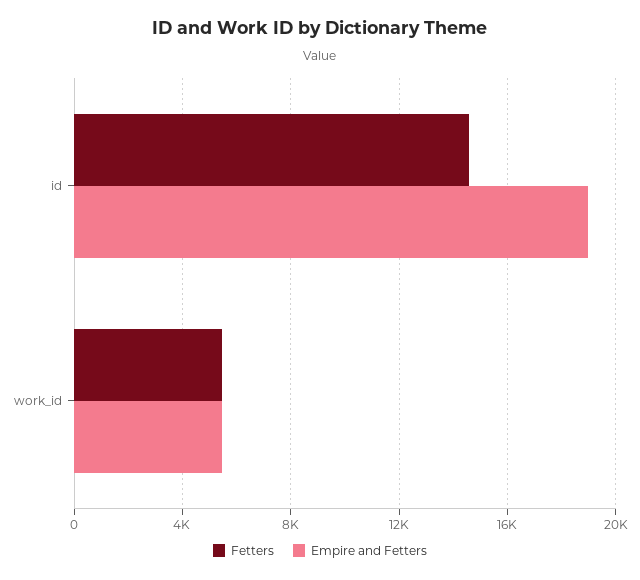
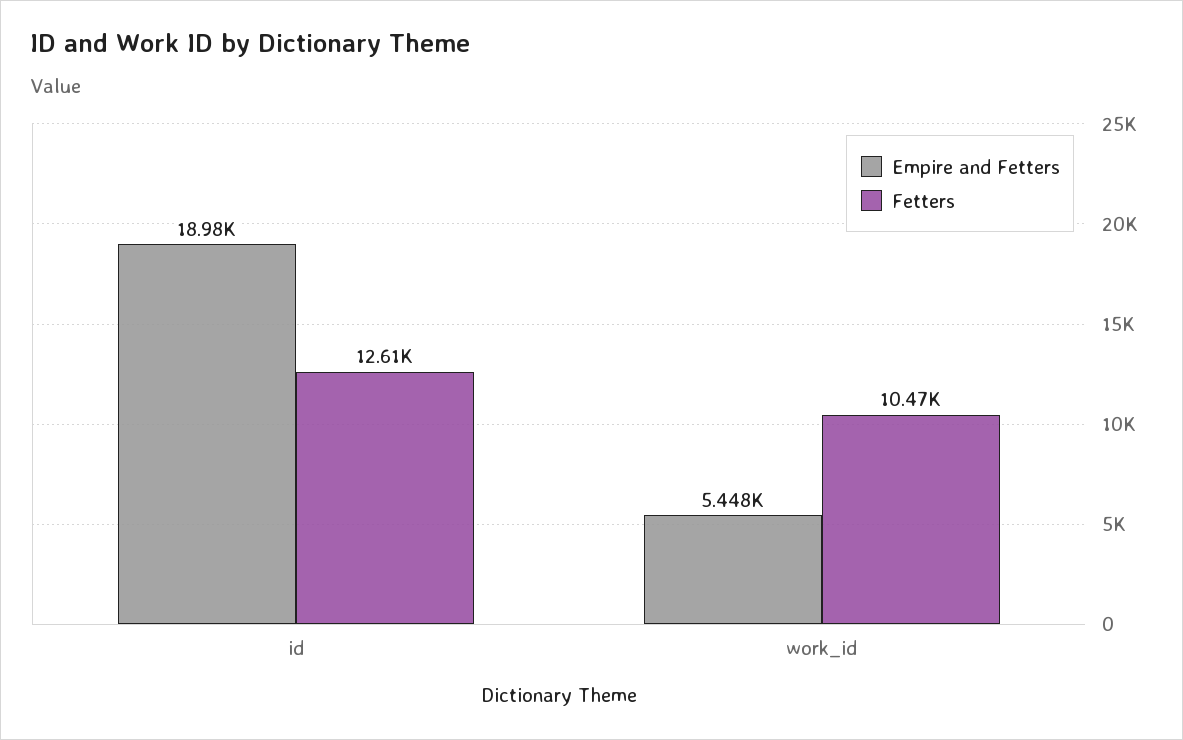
  {
    "Fetters": {
-     "id": 14500,
+     "id": 12610,
-     "work_id": 5500
+     "work_id": 10470
    },
    "Empire and Fetters": {
      "id": 18980,
      "work_id": 5448
    }
  }

